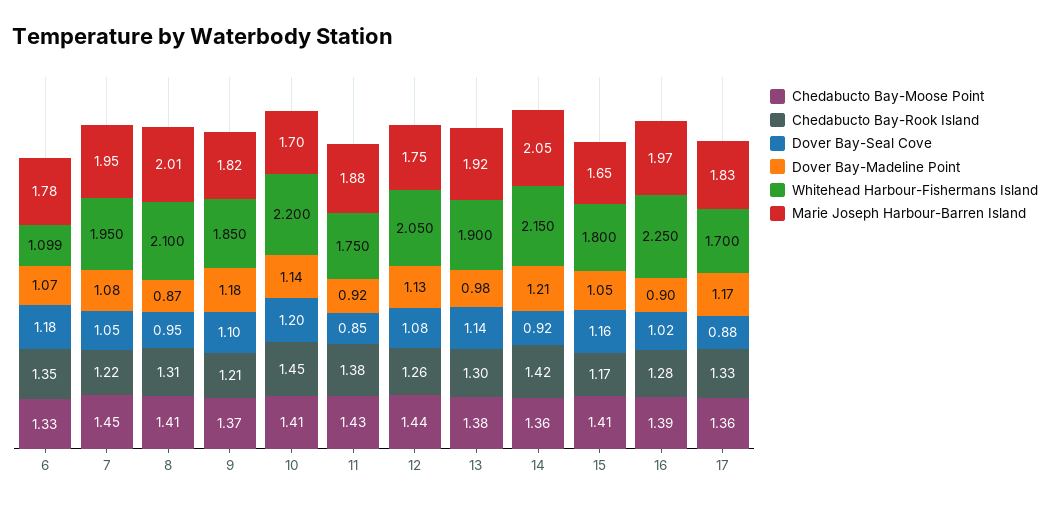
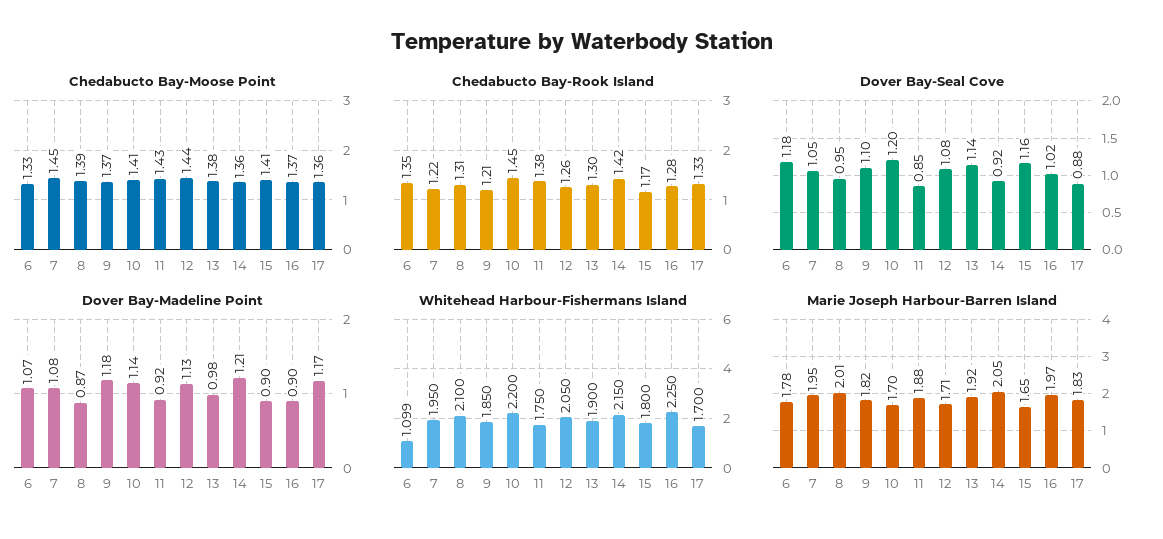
  {
    "Chedabucto Bay-Moose Point": {
      "6": 1.33,
      "7": 1.45,
-     "8": 1.41,
+     "8": 1.39,
      "9": 1.37,
      "10": 1.41,
      "11": 1.43,
      "12": 1.44,
      "13": 1.38,
      "14": 1.36,
      "15": 1.41,
-     "16": 1.39,
+     "16": 1.37,
      "17": 1.36
    },
    "Chedabucto Bay-Rook Island": {
      "6": 1.35,
      "7": 1.22,
      "8": 1.31,
      "9": 1.21,
      "10": 1.45,
      "11": 1.38,
      "12": 1.26,
      "13": 1.3,
      "14": 1.42,
      "15": 1.17,
      "16": 1.28,
      "17": 1.33
    },
    "Dover Bay-Seal Cove": {
      "6": 1.18,
      "7": 1.05,
      "8": 0.95,
      "9": 1.1,
      "10": 1.2,
      "11": 0.85,
      "12": 1.08,
      "13": 1.14,
      "14": 0.92,
      "15": 1.16,
      "16": 1.02,
      "17": 0.88
    },
    "Dover Bay-Madeline Point": {
      "6": 1.07,
      "7": 1.08,
      "8": 0.87,
      "9": 1.18,
      "10": 1.14,
      "11": 0.92,
      "12": 1.13,
      "13": 0.98,
      "14": 1.21,
-     "15": 1.05,
+     "15": 0.9,
      "16": 0.9,
      "17": 1.17
    },
    "Whitehead Harbour-Fishermans Island": {
      "6": 1.099,
      "7": 1.95,
      "8": 2.1,
      "9": 1.85,
      "10": 2.2,
      "11": 1.75,
      "12": 2.05,
      "13": 1.9,
      "14": 2.15,
      "15": 1.8,
      "16": 2.25,
      "17": 1.7
    },
    "Marie Joseph Harbour-Barren Island": {
      "6": 1.78,
      "7": 1.95,
      "8": 2.01,
      "9": 1.82,
      "10": 1.7,
      "11": 1.88,
-     "12": 1.75,
+     "12": 1.71,
      "13": 1.92,
      "14": 2.05,
      "15": 1.65,
      "16": 1.97,
      "17": 1.83
    }
  }

